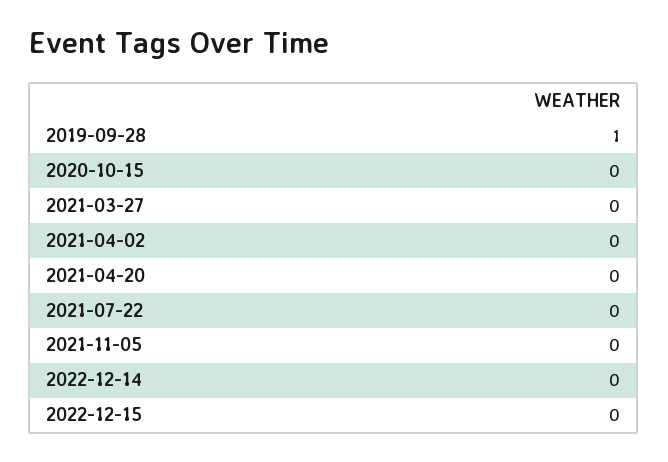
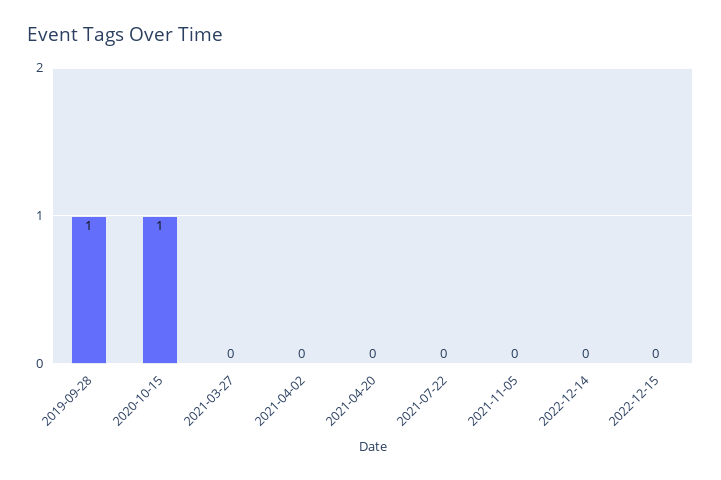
  {
    "2019-09-28": 1,
-   "2020-10-15": 0,
+   "2020-10-15": 1,
    "2021-03-27": 0,
    "2021-04-02": 0,
    "2021-04-20": 0,
    "2021-07-22": 0,
    "2021-11-05": 0,
    "2022-12-14": 0,
    "2022-12-15": 0
  }

